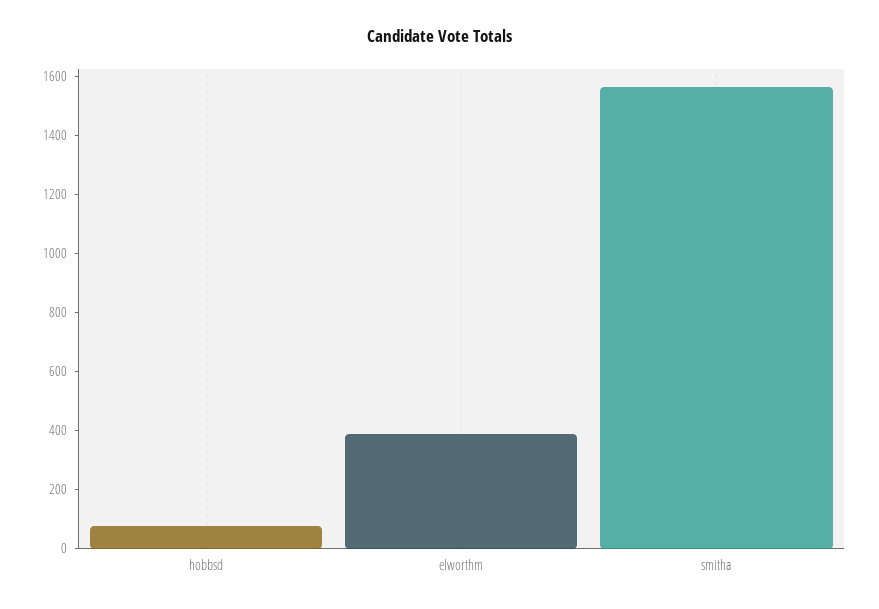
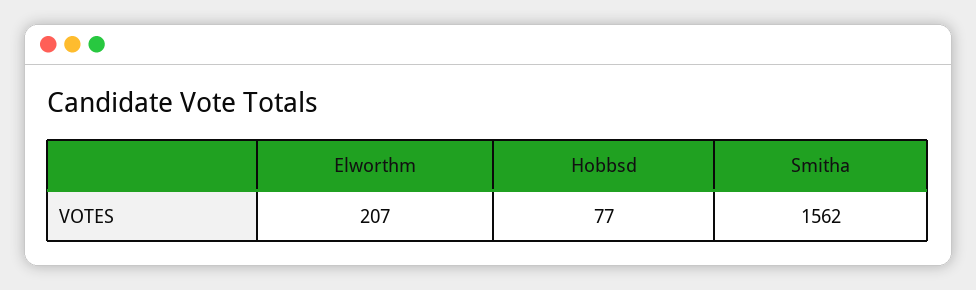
  {
    "hobbsd": 77,
-   "elworthm": 400,
+   "elworthm": 207,
    "smitha": 1562
  }

